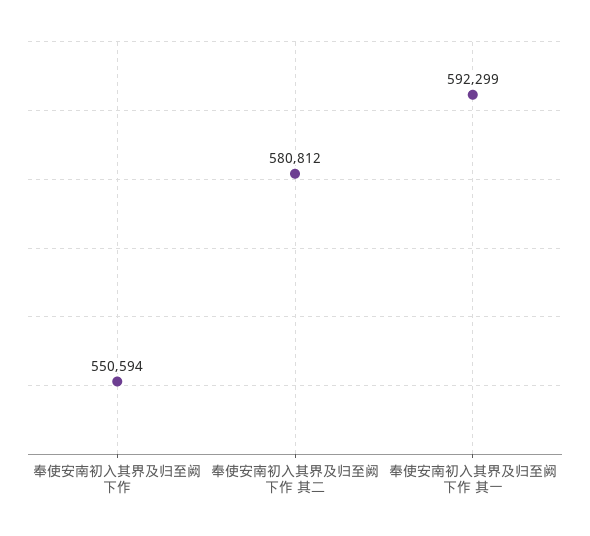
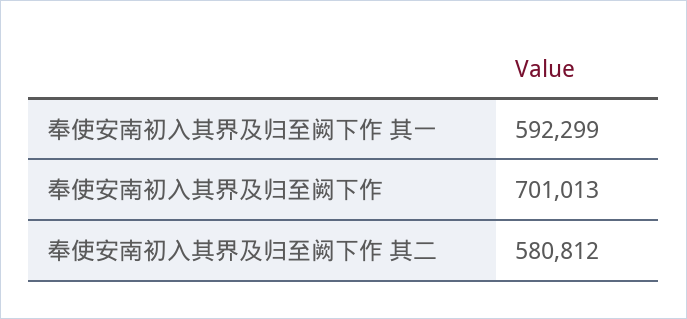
  {
-   "奉使安南初入其界及归至阙下作": 550594,
+   "奉使安南初入其界及归至阙下作": 701013,
    "奉使安南初入其界及归至阙下作 其二": 580812,
    "奉使安南初入其界及归至阙下作 其一": 592299
  }

